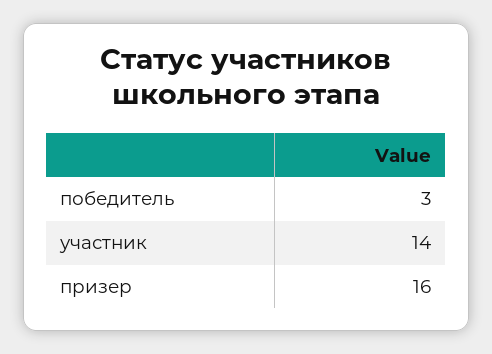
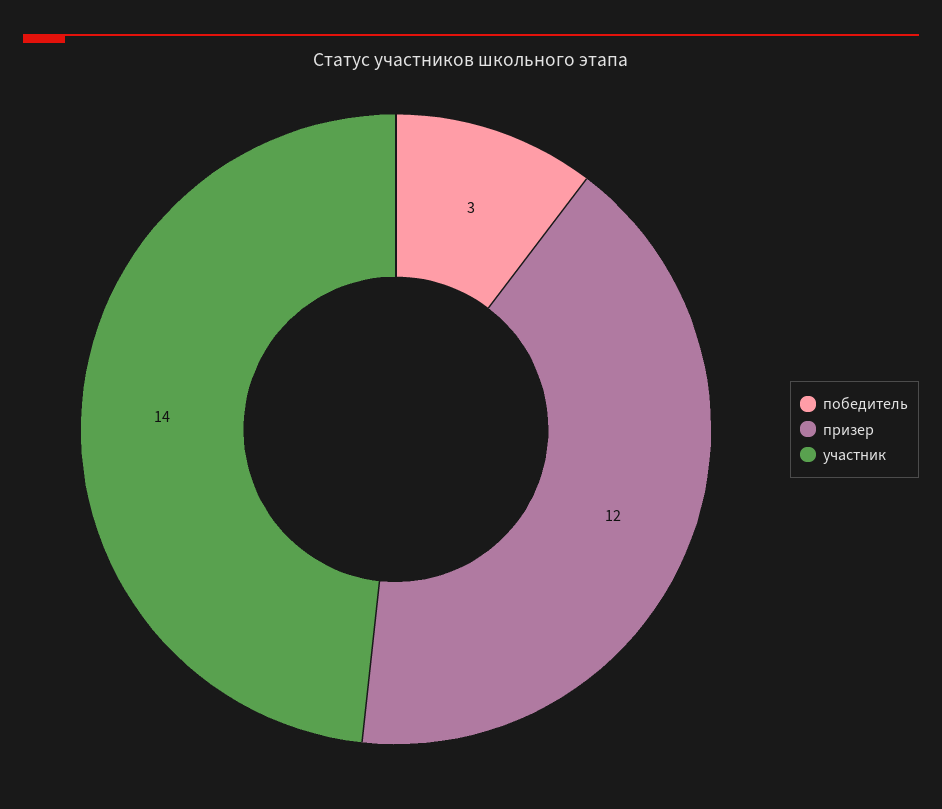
  {
    "победитель": 3,
    "участник": 14,
-   "призер": 16
+   "призер": 12
  }

